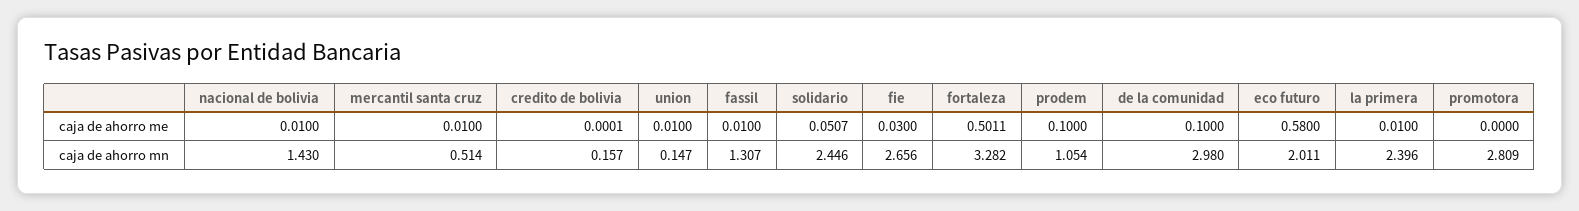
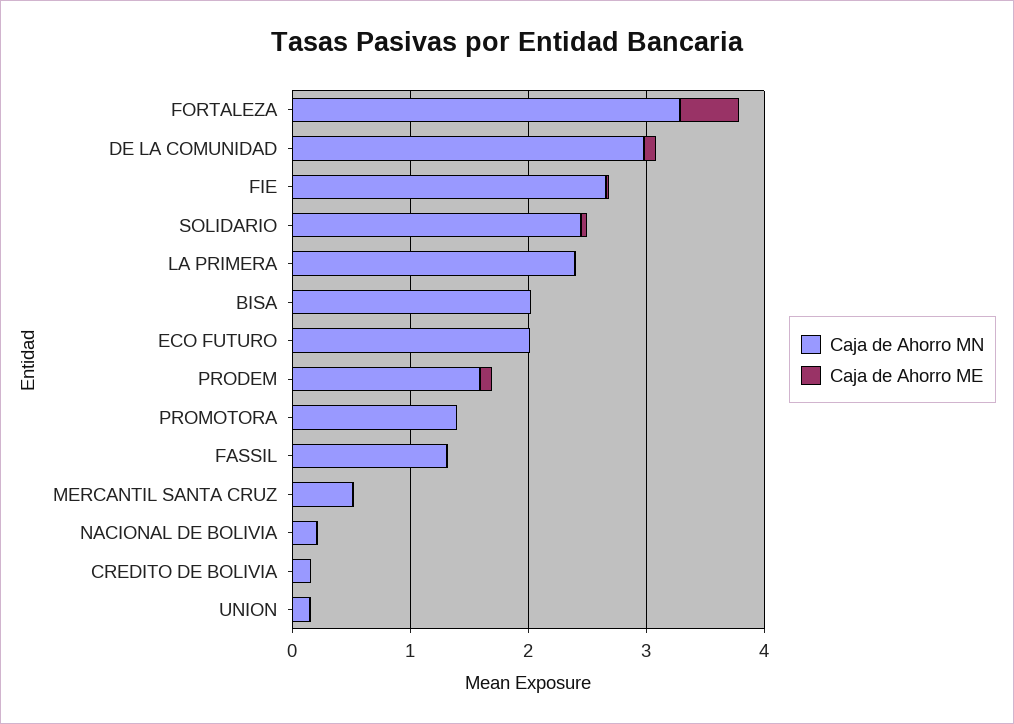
  {
    "caja de ahorro me": {
      "nacional de bolivia": 0.01,
      "mercantil santa cruz": 0.01,
      "credito de bolivia": 0.0001,
      "union": 0.01,
      "fassil": 0.01,
      "solidario": 0.0507,
      "fie": 0.03,
      "fortaleza": 0.5011,
      "prodem": 0.1,
      "de la comunidad": 0.1,
-     "eco futuro": 0.58,
+     "eco futuro": 0,
      "la primera": 0.01,
-     "promotora": 0
+     "promotora": 0,
+     "BISA": 0
    },
    "caja de ahorro mn": {
-     "nacional de bolivia": 1.43,
+     "nacional de bolivia": 0.2,
      "mercantil santa cruz": 0.514,
      "credito de bolivia": 0.157,
      "union": 0.147,
      "fassil": 1.307,
      "solidario": 2.446,
      "fie": 2.656,
      "fortaleza": 3.282,
-     "prodem": 1.054,
+     "prodem": 1.6,
      "de la comunidad": 2.98,
      "eco futuro": 2.011,
      "la primera": 2.396,
-     "promotora": 2.809
+     "promotora": 1.4,
+     "BISA": 2
    }
  }

